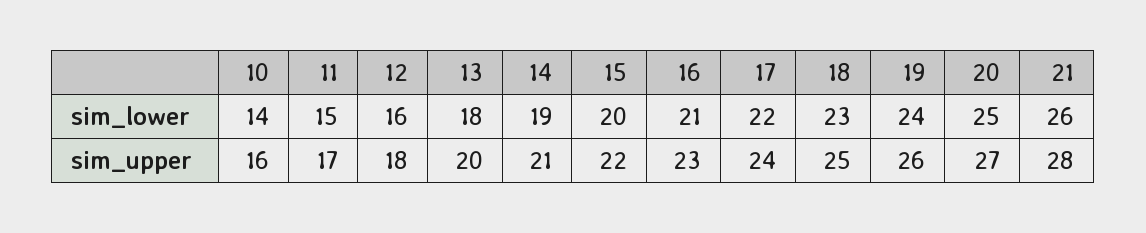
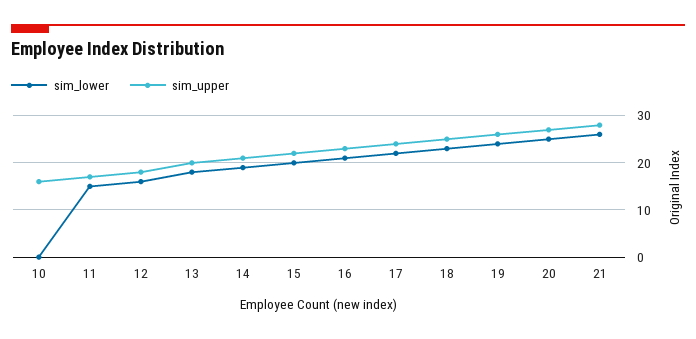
  {
    "sim_lower": {
-     "10": 14,
+     "10": 0,
      "11": 15,
      "12": 16,
      "13": 18,
      "14": 19,
      "15": 20,
      "16": 21,
      "17": 22,
      "18": 23,
      "19": 24,
      "20": 25,
      "21": 26
    },
    "sim_upper": {
      "10": 16,
      "11": 17,
      "12": 18,
      "13": 20,
      "14": 21,
      "15": 22,
      "16": 23,
      "17": 24,
      "18": 25,
      "19": 26,
      "20": 27,
      "21": 28
    }
  }

